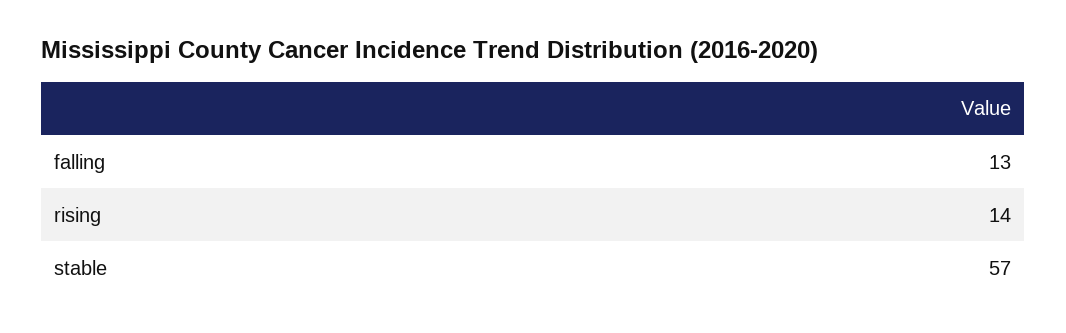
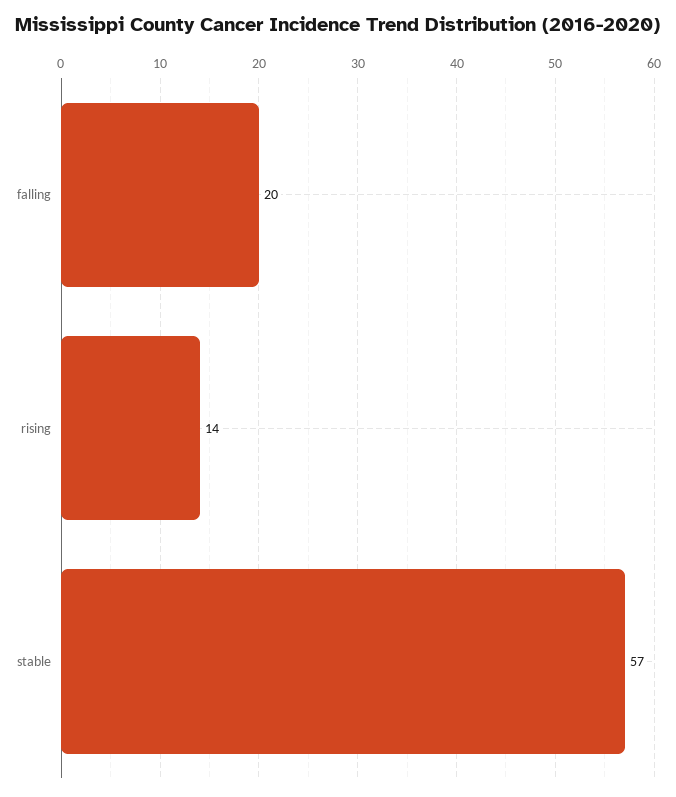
  {
-   "falling": 13,
+   "falling": 20,
    "rising": 14,
    "stable": 57
  }

